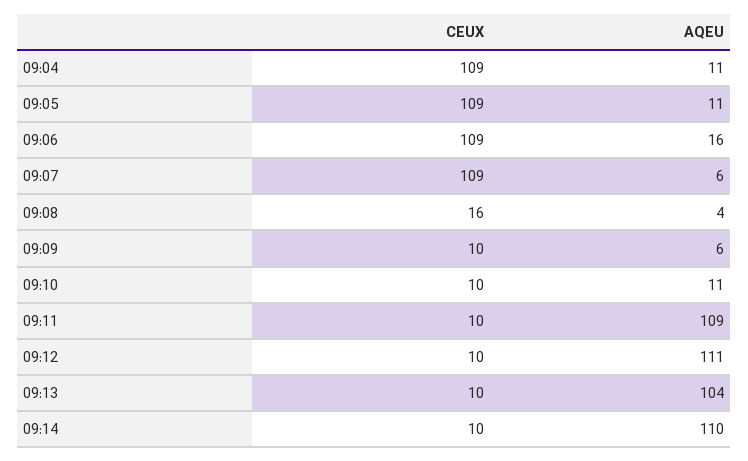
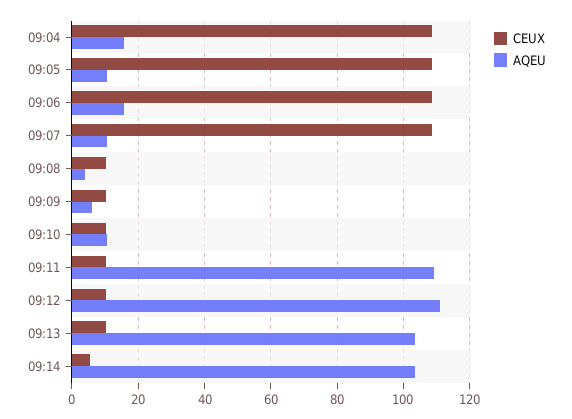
  {
    "CEUX": {
      "09:04": 109,
      "09:05": 109,
      "09:06": 109,
      "09:07": 109,
-     "09:08": 16,
+     "09:08": 10,
      "09:09": 10,
      "09:10": 10,
      "09:11": 10,
      "09:12": 10,
      "09:13": 10,
-     "09:14": 10
+     "09:14": 6
    },
    "AQEU": {
-     "09:04": 11,
+     "09:04": 16,
      "09:05": 11,
      "09:06": 16,
-     "09:07": 6,
+     "09:07": 10,
      "09:08": 4,
      "09:09": 6,
      "09:10": 11,
      "09:11": 109,
      "09:12": 111,
      "09:13": 104,
-     "09:14": 110
+     "09:14": 104
    }
  }

